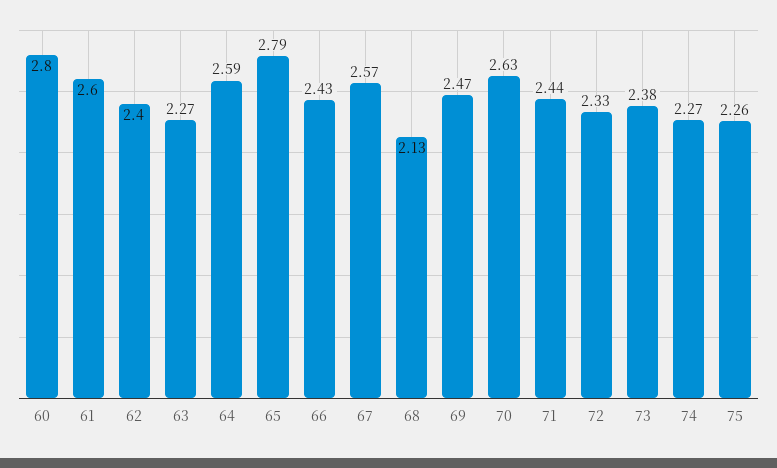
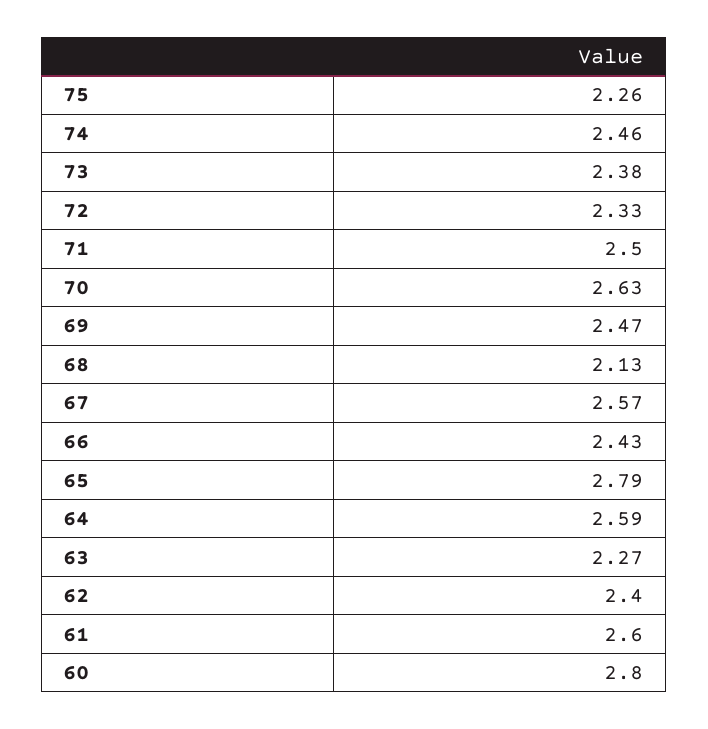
  {
    "60": 2.8,
    "61": 2.6,
    "62": 2.4,
    "63": 2.27,
    "64": 2.59,
    "65": 2.79,
    "66": 2.43,
    "67": 2.57,
    "68": 2.13,
    "69": 2.47,
    "70": 2.63,
-   "71": 2.44,
+   "71": 2.5,
    "72": 2.33,
    "73": 2.38,
-   "74": 2.27,
+   "74": 2.46,
    "75": 2.26
  }

